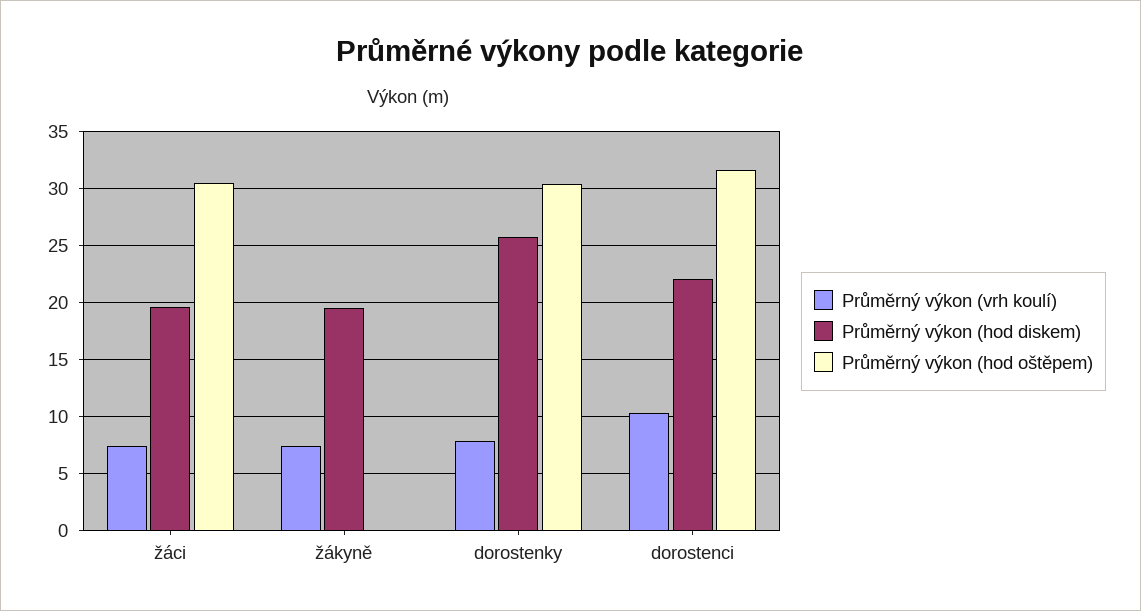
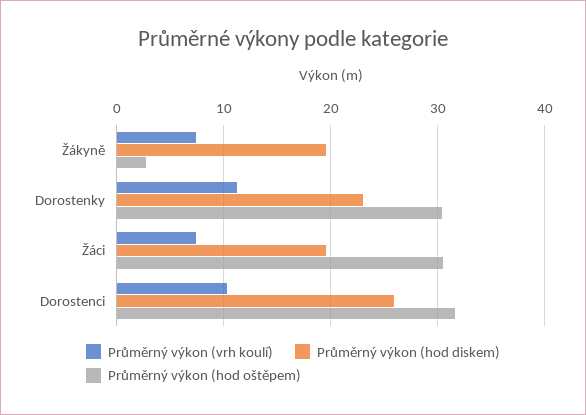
  {
    "Průměrný výkon (vrh koulí)": {
      "žáci": 7,
      "žákyně": 7,
-     "dorostenky": 8,
+     "dorostenky": 11,
      "dorostenci": 10
    },
    "Průměrný výkon (hod diskem)": {
      "žáci": 20,
      "žákyně": 20,
-     "dorostenky": 26,
+     "dorostenky": 23,
-     "dorostenci": 22
+     "dorostenci": 26
    },
    "Průměrný výkon (hod oštěpem)": {
      "žáci": 30,
-     "žákyně": 0,
+     "žákyně": 3,
      "dorostenky": 30,
      "dorostenci": 32
    }
  }

